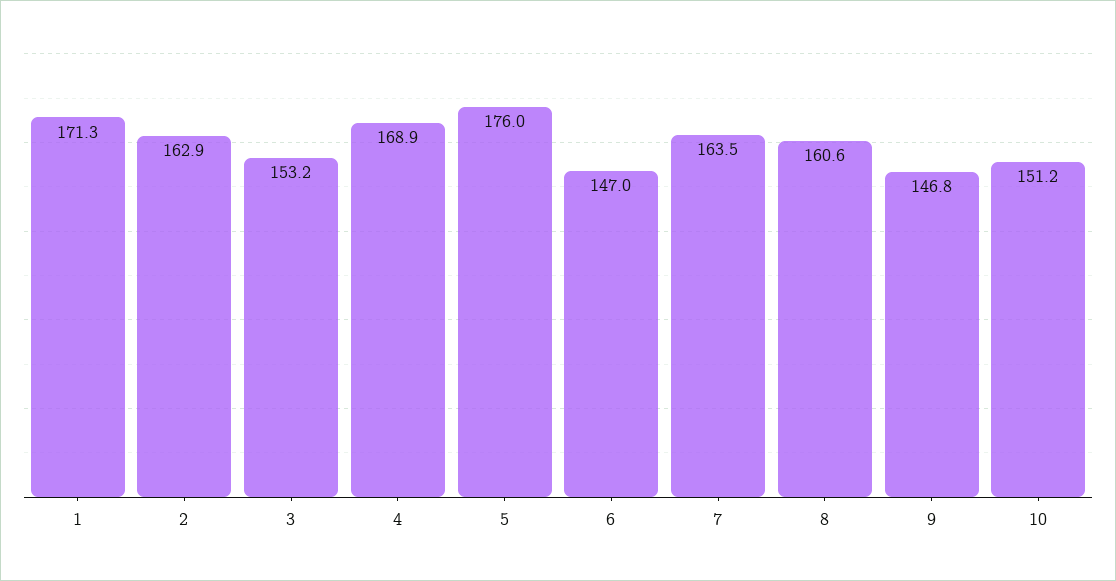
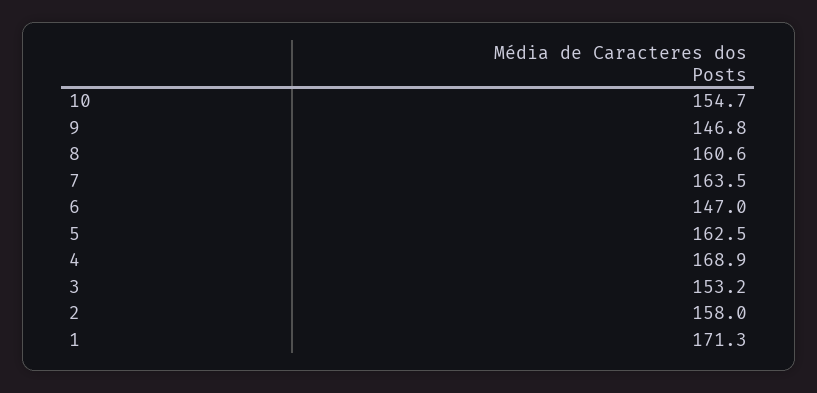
  {
    "1": 171.3,
-   "2": 162.9,
+   "2": 158,
    "3": 153.2,
    "4": 168.9,
-   "5": 176,
+   "5": 162.5,
    "6": 147,
    "7": 163.5,
    "8": 160.6,
    "9": 146.8,
-   "10": 151.2
+   "10": 154.7
  }

